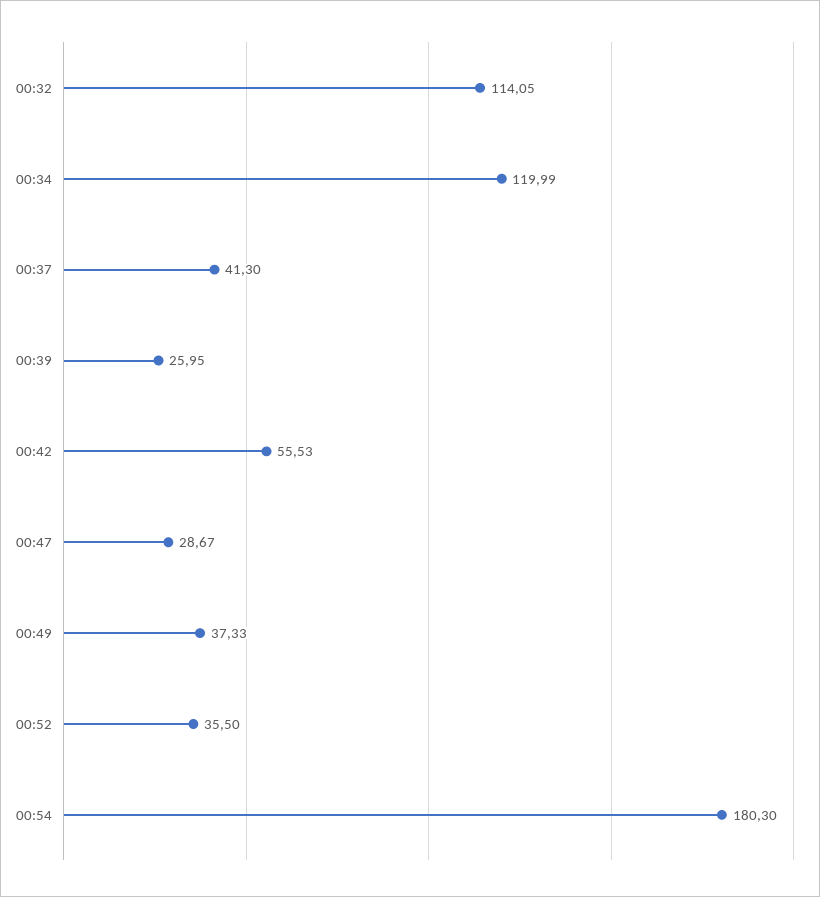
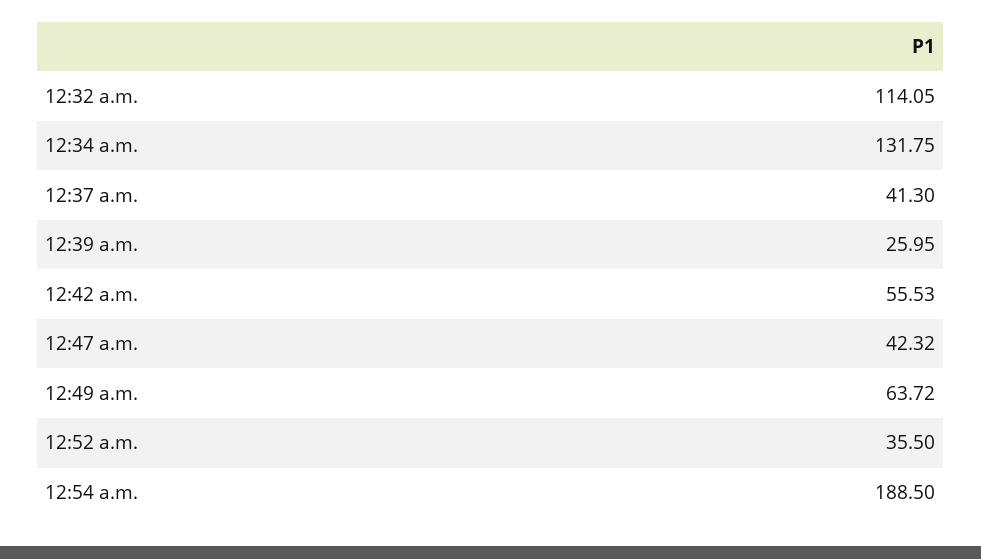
  {
    "00:32": 114.05,
-   "00:34": 119.99,
+   "00:34": 131.75,
    "00:37": 41.3,
    "00:39": 25.95,
    "00:42": 55.53,
-   "00:47": 28.67,
+   "00:47": 42.32,
-   "00:49": 37.33,
+   "00:49": 63.72,
    "00:52": 35.5,
-   "00:54": 180.3
+   "00:54": 188.5
  }

